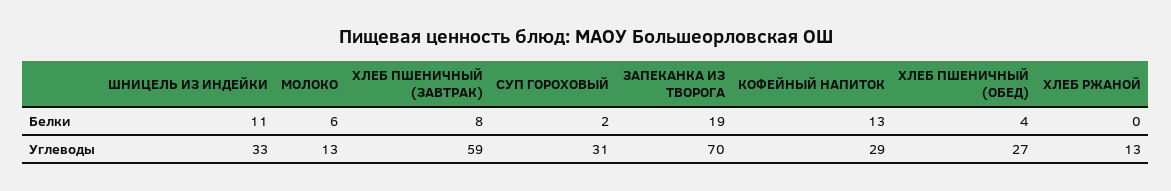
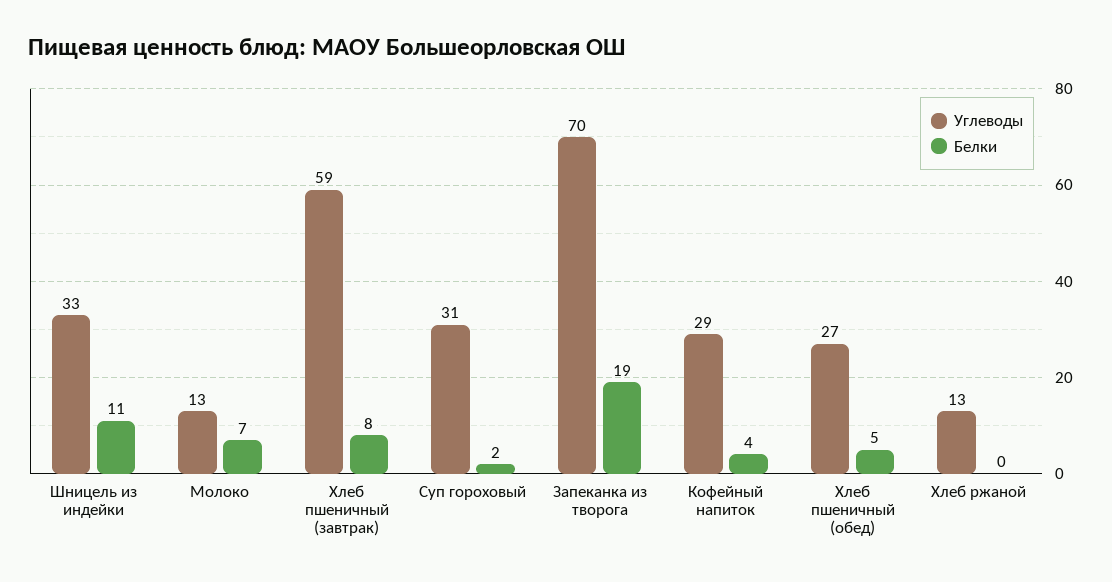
  {
    "Белки": {
      "ШНИЦЕЛЬ ИЗ ИНДЕЙКИ": 11,
-     "МОЛОКО": 6,
+     "МОЛОКО": 7,
      "ХЛЕБ ПШЕНИЧНЫЙ (ЗАВТРАК)": 8,
      "СУП ГОРОХОВЫЙ": 2,
      "ЗАПЕКАНКА ИЗ ТВОРОГА": 19,
-     "КОФЕЙНЫЙ НАПИТОК": 13,
+     "КОФЕЙНЫЙ НАПИТОК": 4,
-     "ХЛЕБ ПШЕНИЧНЫЙ (ОБЕД)": 4,
+     "ХЛЕБ ПШЕНИЧНЫЙ (ОБЕД)": 5,
      "ХЛЕБ РЖАНОЙ": 0
    },
    "Углеводы": {
      "ШНИЦЕЛЬ ИЗ ИНДЕЙКИ": 33,
      "МОЛОКО": 13,
      "ХЛЕБ ПШЕНИЧНЫЙ (ЗАВТРАК)": 59,
      "СУП ГОРОХОВЫЙ": 31,
      "ЗАПЕКАНКА ИЗ ТВОРОГА": 70,
      "КОФЕЙНЫЙ НАПИТОК": 29,
      "ХЛЕБ ПШЕНИЧНЫЙ (ОБЕД)": 27,
      "ХЛЕБ РЖАНОЙ": 13
    }
  }

